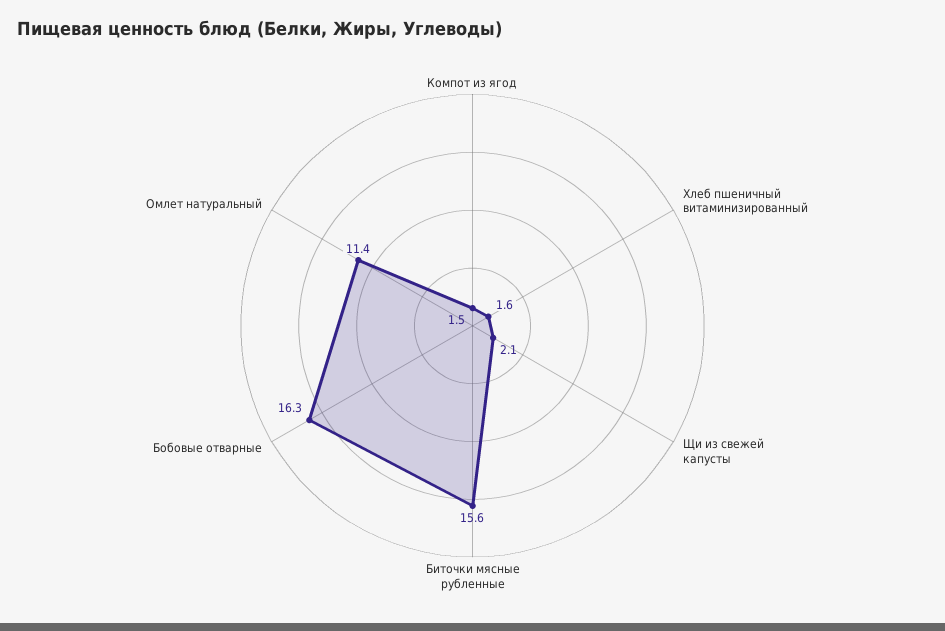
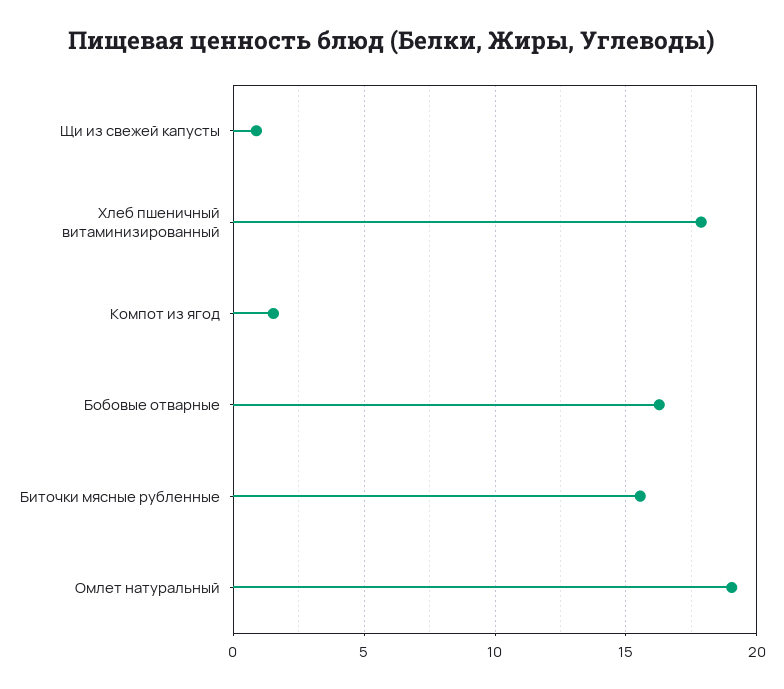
  {
    "Компот из ягод": 1.5,
-   "Хлеб пшеничный витаминизированный": 1.6,
+   "Хлеб пшеничный витаминизированный": 18,
-   "Щи из свежей капусты": 2.1,
+   "Щи из свежей капусты": 1,
    "Биточки мясные рубленные": 15.6,
    "Бобовые отварные": 16.3,
-   "Омлет натуральный": 11.4
+   "Омлет натуральный": 19
  }

